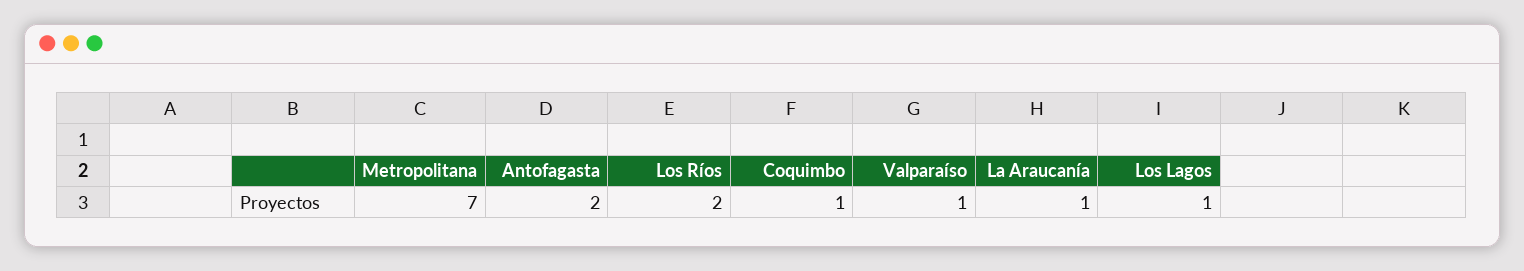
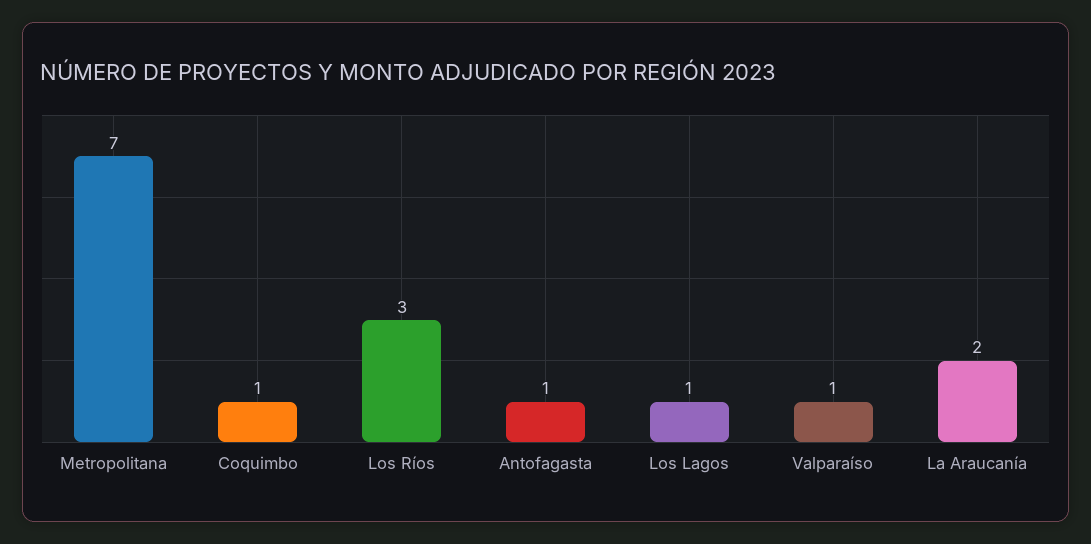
  {
    "Metropolitana": 7,
-   "Antofagasta": 2,
+   "Antofagasta": 1,
-   "Los Ríos": 2,
+   "Los Ríos": 3,
    "Coquimbo": 1,
    "Valparaíso": 1,
-   "La Araucanía": 1,
+   "La Araucanía": 2,
    "Los Lagos": 1
  }

